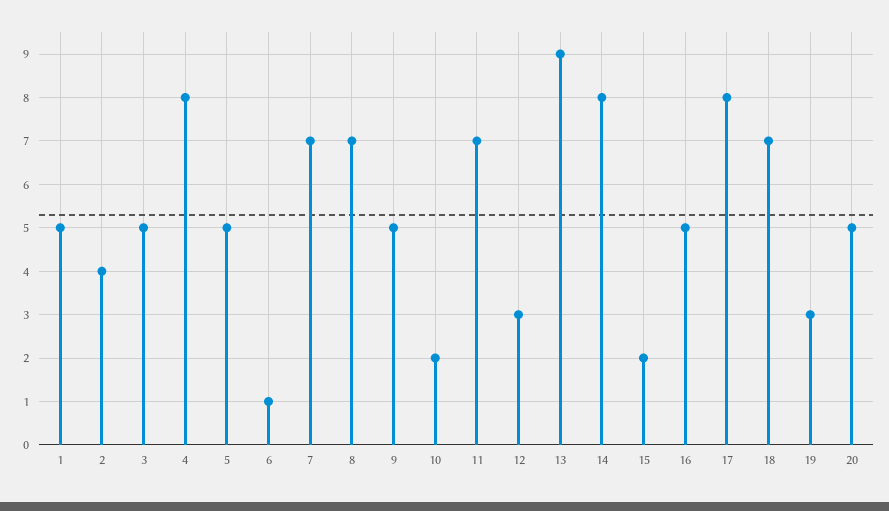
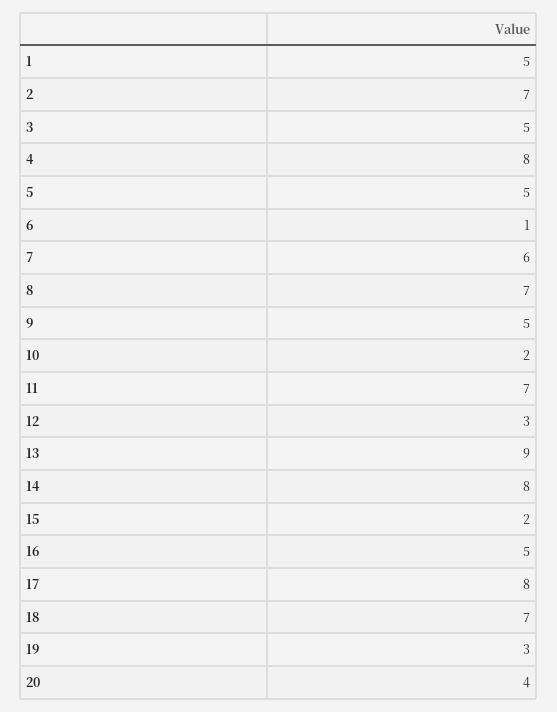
  {
    "1": 5,
-   "2": 4,
+   "2": 7,
    "3": 5,
    "4": 8,
    "5": 5,
    "6": 1,
-   "7": 7,
+   "7": 6,
    "8": 7,
    "9": 5,
    "10": 2,
    "11": 7,
    "12": 3,
    "13": 9,
    "14": 8,
    "15": 2,
    "16": 5,
    "17": 8,
    "18": 7,
    "19": 3,
-   "20": 5
+   "20": 4
  }

